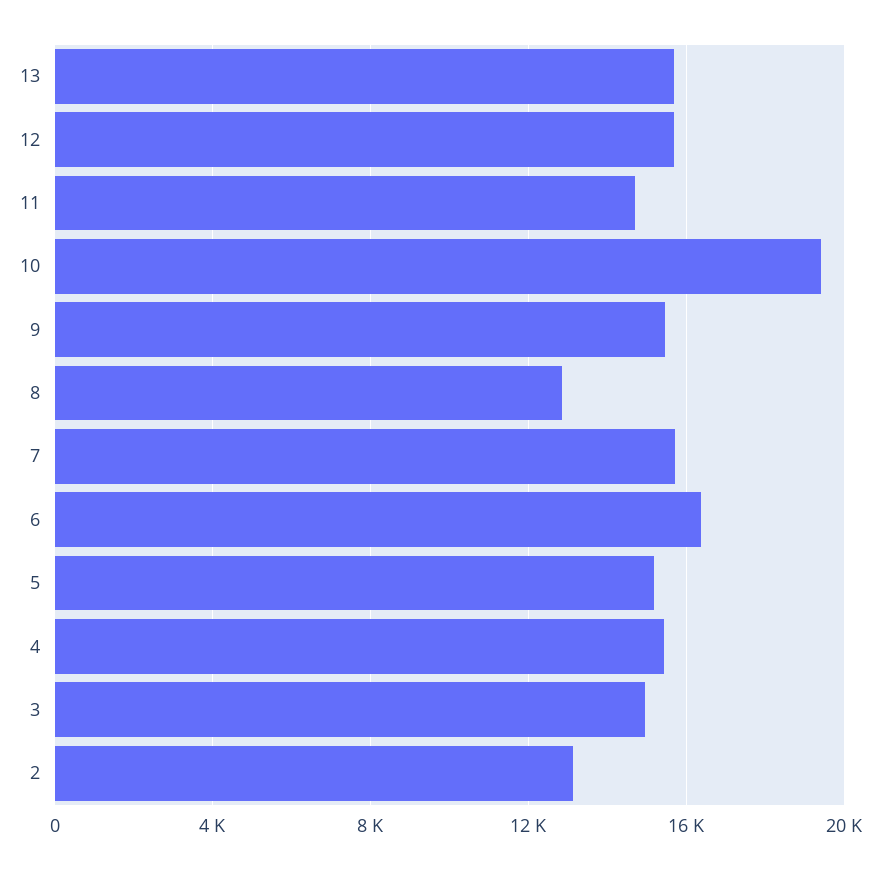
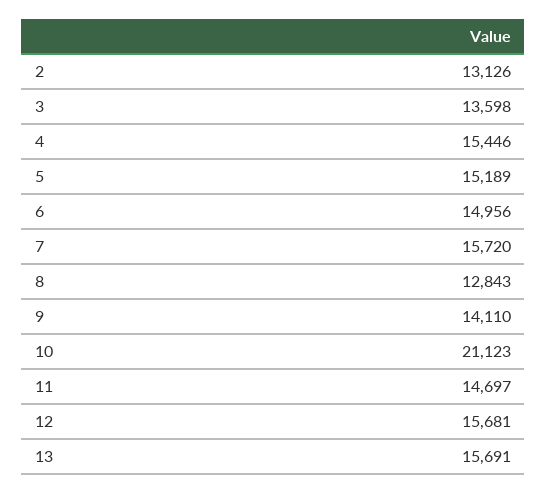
  {
    "13": 15691,
    "12": 15681,
    "11": 14697,
-   "10": 19500,
+   "10": 21123,
-   "9": 15500,
+   "9": 14110,
    "8": 12843,
    "7": 15720,
-   "6": 16500,
+   "6": 14956,
    "5": 15189,
    "4": 15446,
-   "3": 15000,
+   "3": 13598,
    "2": 13126
  }

